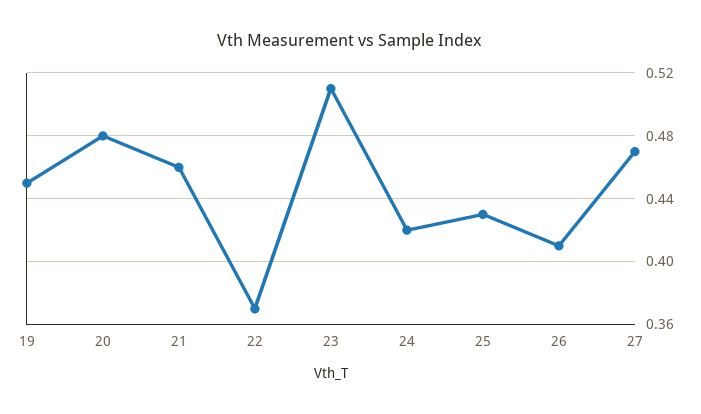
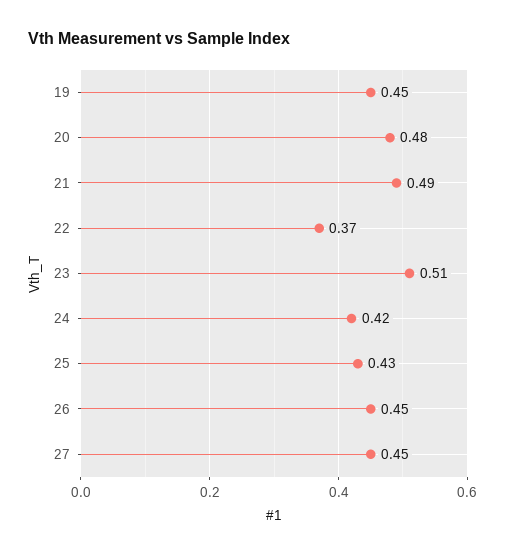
  {
    "19": 0.45,
    "20": 0.48,
-   "21": 0.46,
+   "21": 0.49,
    "22": 0.37,
    "23": 0.51,
    "24": 0.42,
    "25": 0.43,
-   "26": 0.41,
+   "26": 0.45,
-   "27": 0.47
+   "27": 0.45
  }

